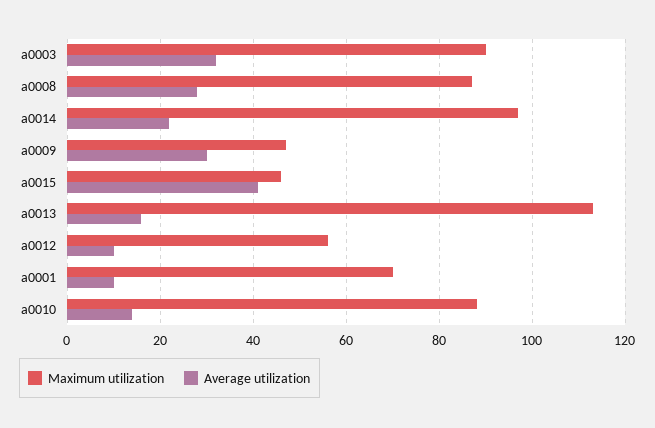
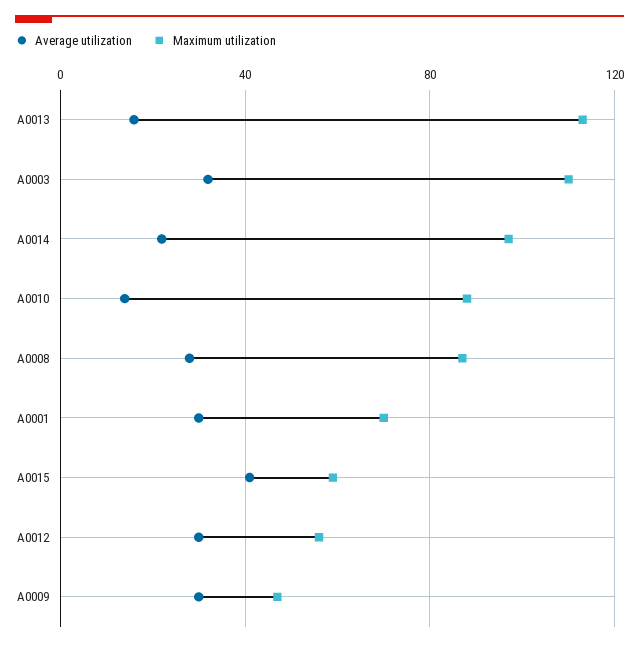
  {
    "Maximum utilization": {
-     "a0003": 90,
+     "a0003": 110,
      "a0008": 85,
      "a0014": 95,
      "a0009": 45,
-     "a0015": 45,
+     "a0015": 60,
      "a0013": 115,
      "a0012": 55,
      "a0001": 70,
      "a0010": 90
    },
    "Average utilization": {
      "a0003": 30,
      "a0008": 30,
      "a0014": 20,
      "a0009": 30,
      "a0015": 40,
      "a0013": 15,
-     "a0012": 10,
+     "a0012": 30,
-     "a0001": 10,
+     "a0001": 30,
      "a0010": 15
    }
  }

